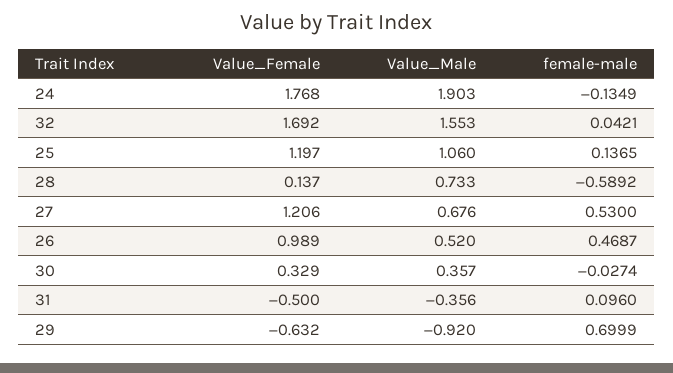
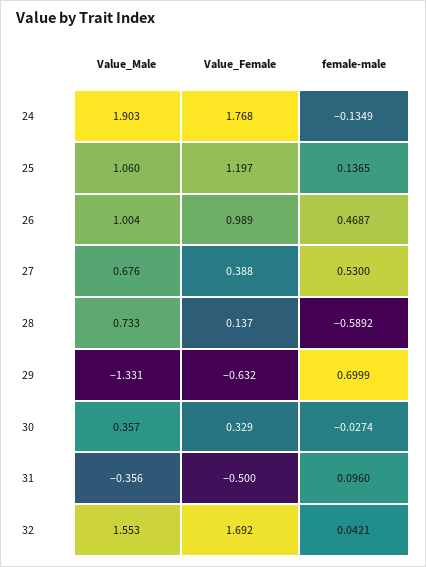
  {
    "Value_Female": {
      "24": 1.768,
      "32": 1.692,
      "25": 1.197,
      "28": 0.137,
-     "27": 1.206,
+     "27": 0.388,
      "26": 0.989,
      "30": 0.329,
      "31": -0.5,
      "29": -0.632
    },
    "Value_Male": {
      "24": 1.903,
      "32": 1.553,
      "25": 1.06,
      "28": 0.733,
      "27": 0.676,
-     "26": 0.52,
+     "26": 1.004,
      "30": 0.357,
      "31": -0.356,
-     "29": -0.92
+     "29": -1.331
    },
    "female-male": {
      "24": -0.1349,
      "32": 0.0421,
      "25": 0.1365,
      "28": -0.5892,
      "27": 0.53,
      "26": 0.4687,
      "30": -0.0274,
      "31": 0.096,
      "29": 0.6999
    }
  }

